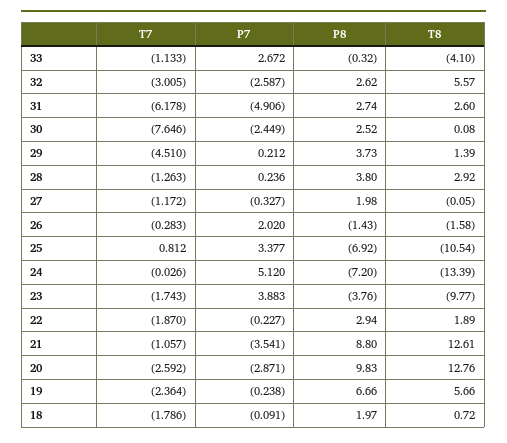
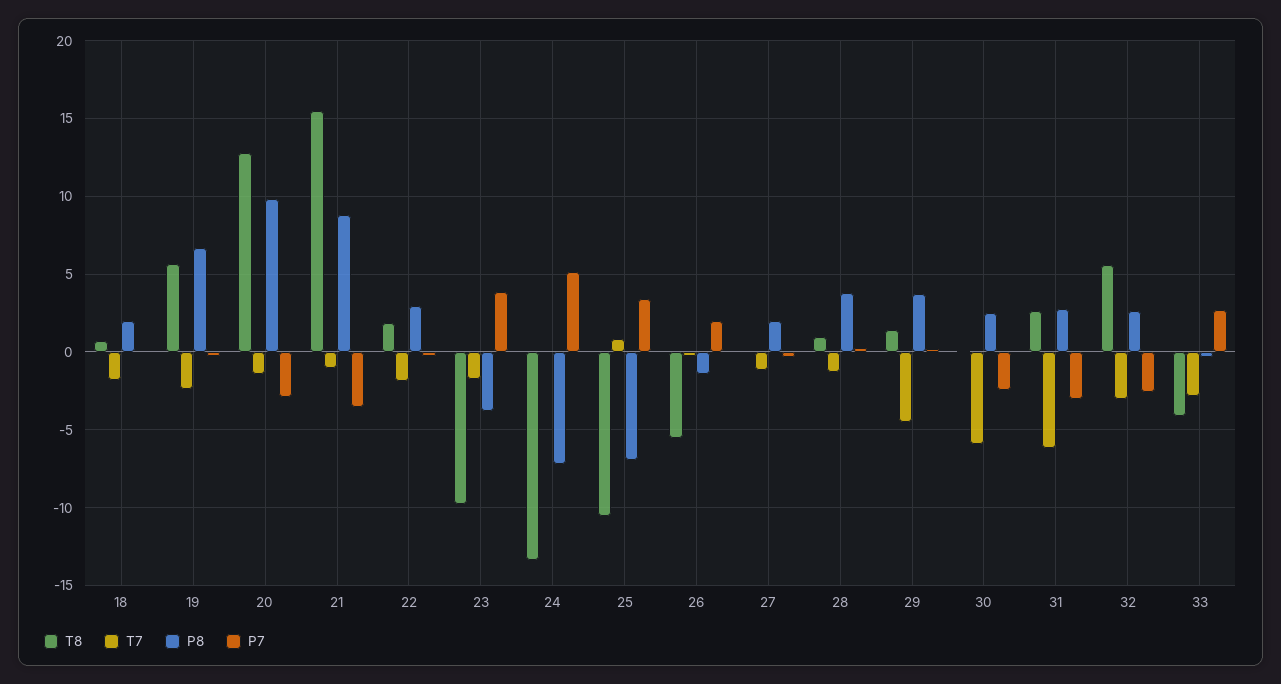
  {
    "T7": {
-     "33": -1.133,
+     "33": -3,
      "32": -3.005,
      "31": -6.178,
-     "30": -7.646,
+     "30": -6,
      "29": -4.51,
      "28": -1.263,
      "27": -1.172,
      "26": -0.283,
      "25": 0.812,
      "24": -0.026,
      "23": -1.743,
      "22": -1.87,
      "21": -1.057,
-     "20": -2.592,
+     "20": -1.5,
      "19": -2.364,
      "18": -1.786
    },
    "P7": {
      "33": 2.672,
      "32": -2.587,
-     "31": -4.906,
+     "31": -3,
      "30": -2.449,
      "29": 0.212,
      "28": 0.236,
      "27": -0.327,
      "26": 2.02,
      "25": 3.377,
      "24": 5.12,
      "23": 3.883,
      "22": -0.227,
      "21": -3.541,
      "20": -2.871,
      "19": -0.238,
      "18": -0.091
    },
    "P8": {
      "33": -0.32,
      "32": 2.62,
      "31": 2.74,
      "30": 2.52,
      "29": 3.73,
      "28": 3.8,
      "27": 1.98,
      "26": -1.43,
      "25": -6.92,
      "24": -7.2,
      "23": -3.76,
      "22": 2.94,
      "21": 8.8,
      "20": 9.83,
      "19": 6.66,
      "18": 1.97
    },
    "T8": {
      "33": -4.1,
      "32": 5.57,
      "31": 2.6,
      "30": 0.08,
      "29": 1.39,
-     "28": 2.92,
+     "28": 1,
      "27": -0.05,
-     "26": -1.58,
+     "26": -5.5,
      "25": -10.54,
      "24": -13.39,
      "23": -9.77,
      "22": 1.89,
-     "21": 12.61,
+     "21": 15.5,
      "20": 12.76,
      "19": 5.66,
      "18": 0.72
    }
  }

